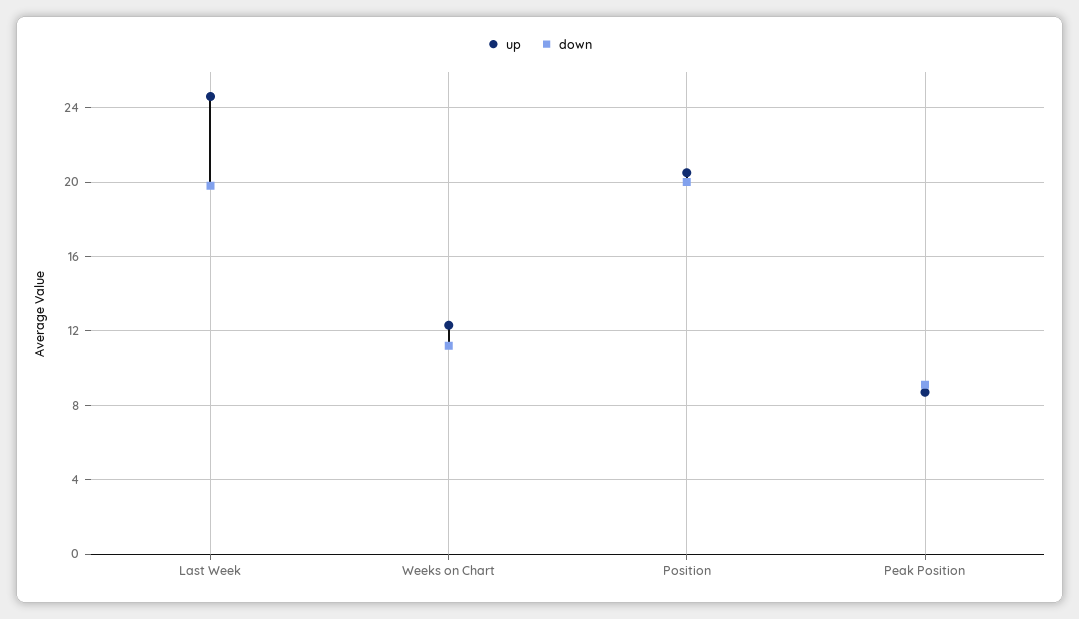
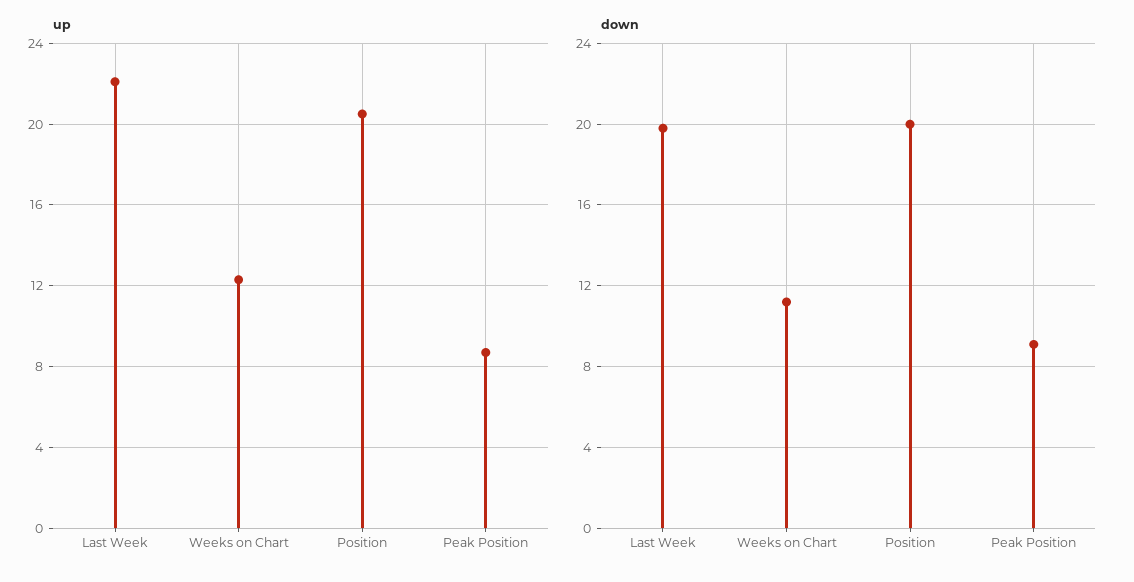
  {
    "up": {
-     "Last Week": 24.5,
+     "Last Week": 22,
      "Weeks on Chart": 12.5,
      "Position": 20.5,
      "Peak Position": 8.5
    },
    "down": {
      "Last Week": 20,
      "Weeks on Chart": 11,
      "Position": 20,
      "Peak Position": 9
    }
  }

